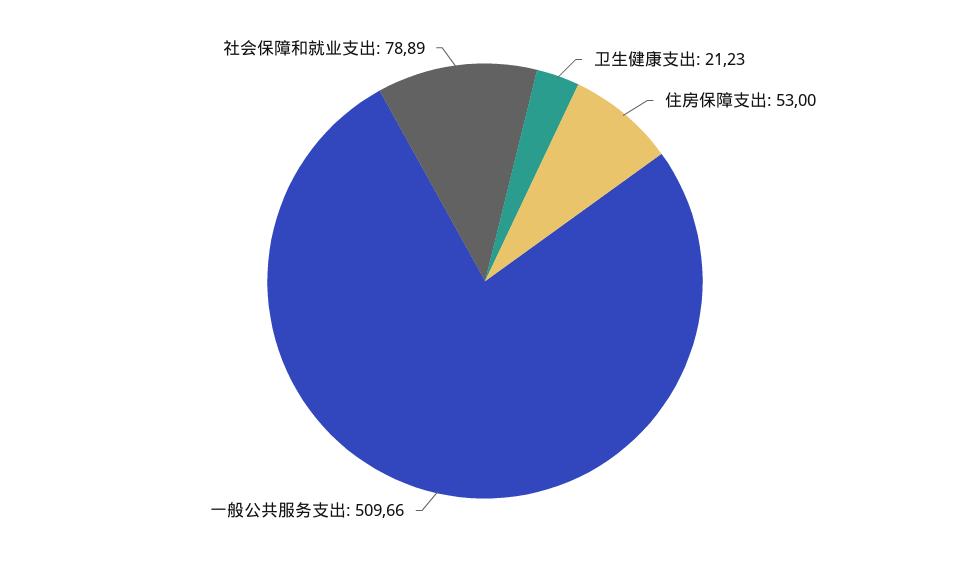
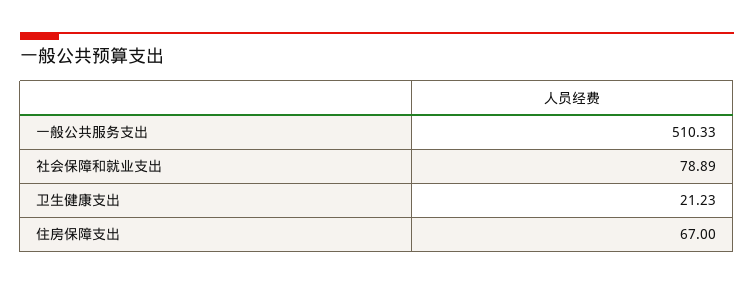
  {
    "卫生健康支出": 21.23,
-   "住房保障支出": 53,
+   "住房保障支出": 67,
-   "一般公共服务支出": 509.66,
+   "一般公共服务支出": 510.33,
    "社会保障和就业支出": 78.89
  }

